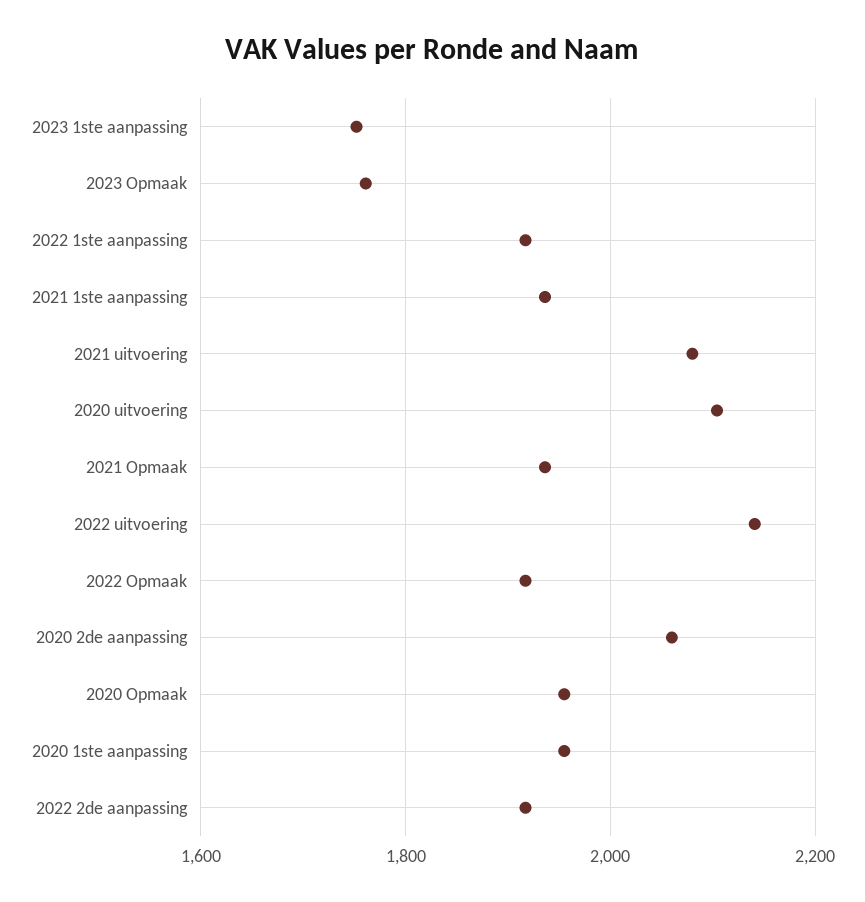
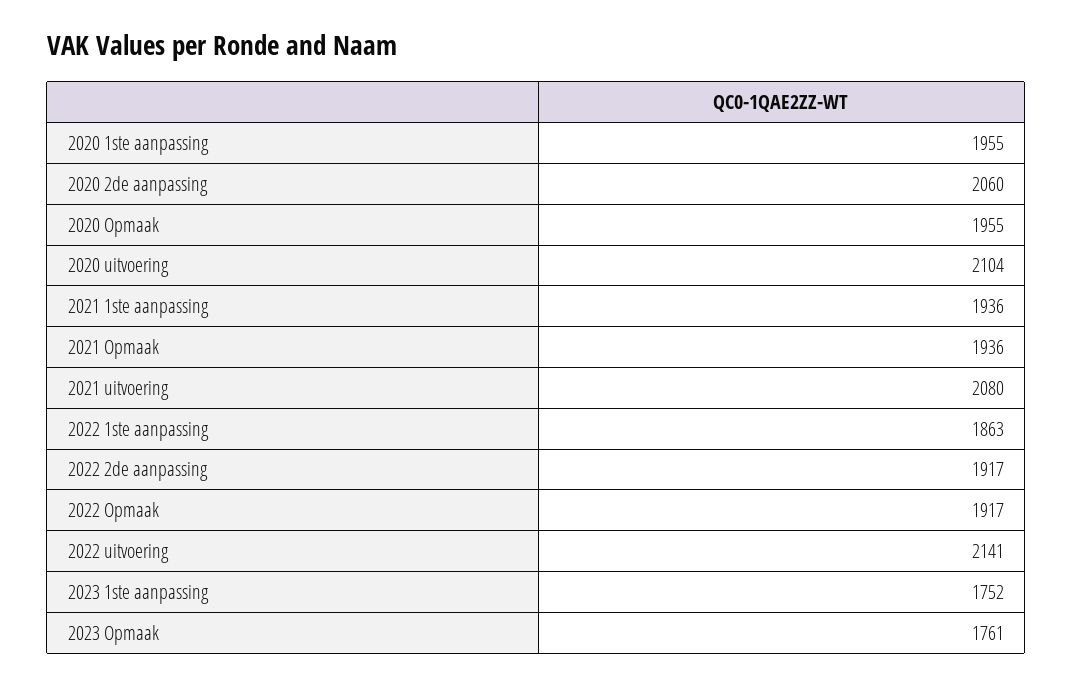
  {
    "2023 1ste aanpassing": 1752,
    "2023 Opmaak": 1761,
-   "2022 1ste aanpassing": 1920,
+   "2022 1ste aanpassing": 1863,
    "2021 1ste aanpassing": 1936,
    "2021 uitvoering": 2080,
    "2020 uitvoering": 2104,
    "2021 Opmaak": 1936,
    "2022 uitvoering": 2141,
    "2022 Opmaak": 1917,
    "2020 2de aanpassing": 2060,
    "2020 Opmaak": 1955,
    "2020 1ste aanpassing": 1955,
    "2022 2de aanpassing": 1917
  }

